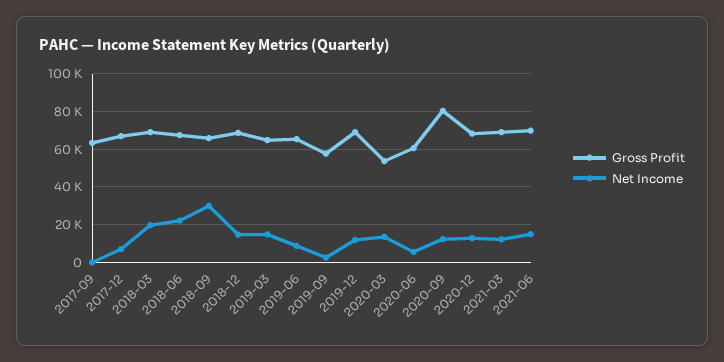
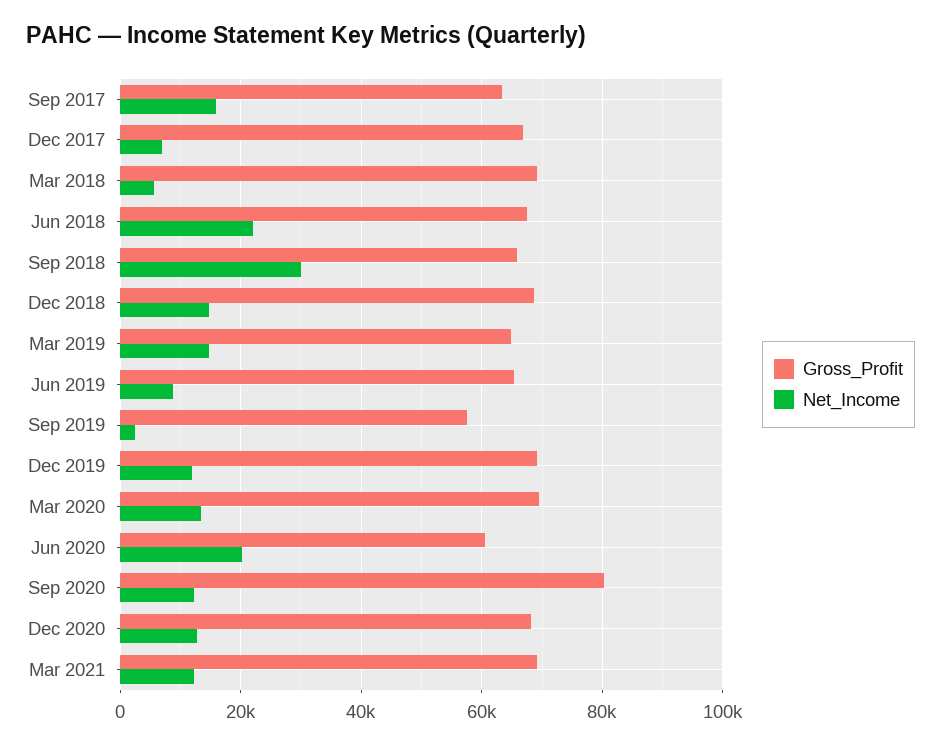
  {
    "Gross Profit": {
      "2017-09": 64000,
      "2017-12": 66000,
      "2018-03": 70000,
      "2018-06": 68000,
      "2018-09": 66000,
      "2018-12": 68000,
      "2019-03": 64000,
      "2019-06": 66000,
      "2019-09": 58000,
      "2019-12": 70000,
-     "2020-03": 55000,
+     "2020-03": 70000,
      "2020-06": 60000,
      "2020-09": 80000,
      "2020-12": 68000,
-     "2021-03": 70000,
+     "2021-03": 70000
-     "2021-06": 70000
    },
    "Net Income": {
-     "2017-09": 0,
+     "2017-09": 16000,
      "2017-12": 8000,
-     "2018-03": 20000,
+     "2018-03": 6000,
      "2018-06": 22000,
      "2018-09": 30000,
      "2018-12": 14000,
      "2019-03": 14000,
      "2019-06": 8000,
      "2019-09": 2000,
      "2019-12": 12000,
      "2020-03": 14000,
-     "2020-06": 5000,
+     "2020-06": 20000,
      "2020-09": 12000,
      "2020-12": 12000,
-     "2021-03": 12000,
+     "2021-03": 12000
-     "2021-06": 15000
    }
  }

